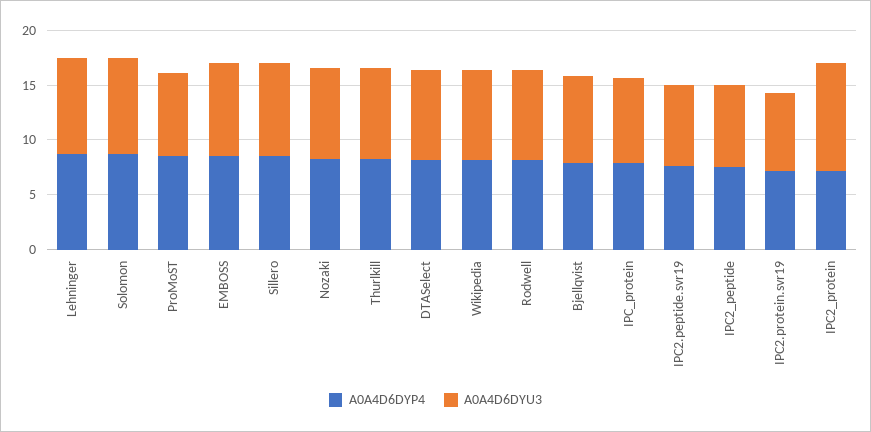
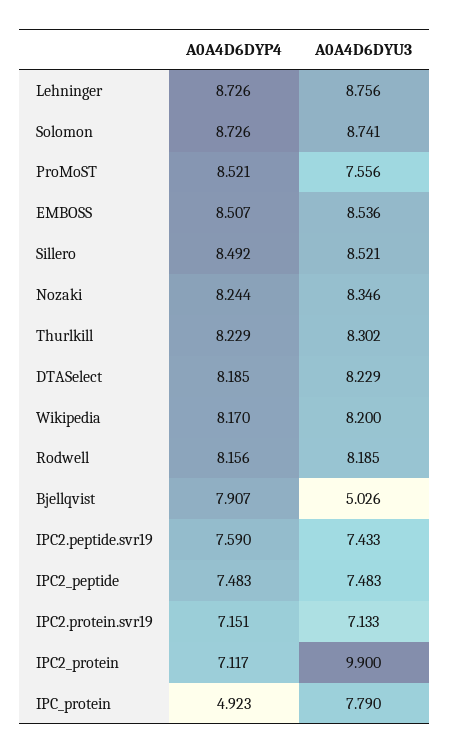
  {
    "A0A4D6DYP4": {
      "Lehninger": 8.726,
      "Solomon": 8.726,
      "ProMoST": 8.521,
      "EMBOSS": 8.507,
      "Sillero": 8.492,
      "Nozaki": 8.244,
      "Thurlkill": 8.229,
      "DTASelect": 8.185,
      "Wikipedia": 8.17,
      "Rodwell": 8.156,
      "Bjellqvist": 7.907,
-     "IPC_protein": 8,
+     "IPC_protein": 4.923,
      "IPC2.peptide.svr19": 7.59,
      "IPC2_peptide": 7.483,
      "IPC2.protein.svr19": 7.151,
      "IPC2_protein": 7.117
    },
    "A0A4D6DYU3": {
      "Lehninger": 8.756,
      "Solomon": 8.741,
      "ProMoST": 7.556,
      "EMBOSS": 8.536,
      "Sillero": 8.521,
      "Nozaki": 8.346,
      "Thurlkill": 8.302,
      "DTASelect": 8.229,
      "Wikipedia": 8.2,
      "Rodwell": 8.185,
-     "Bjellqvist": 8,
+     "Bjellqvist": 5.026,
      "IPC_protein": 7.79,
      "IPC2.peptide.svr19": 7.433,
      "IPC2_peptide": 7.483,
      "IPC2.protein.svr19": 7.133,
      "IPC2_protein": 9.9
    }
  }

